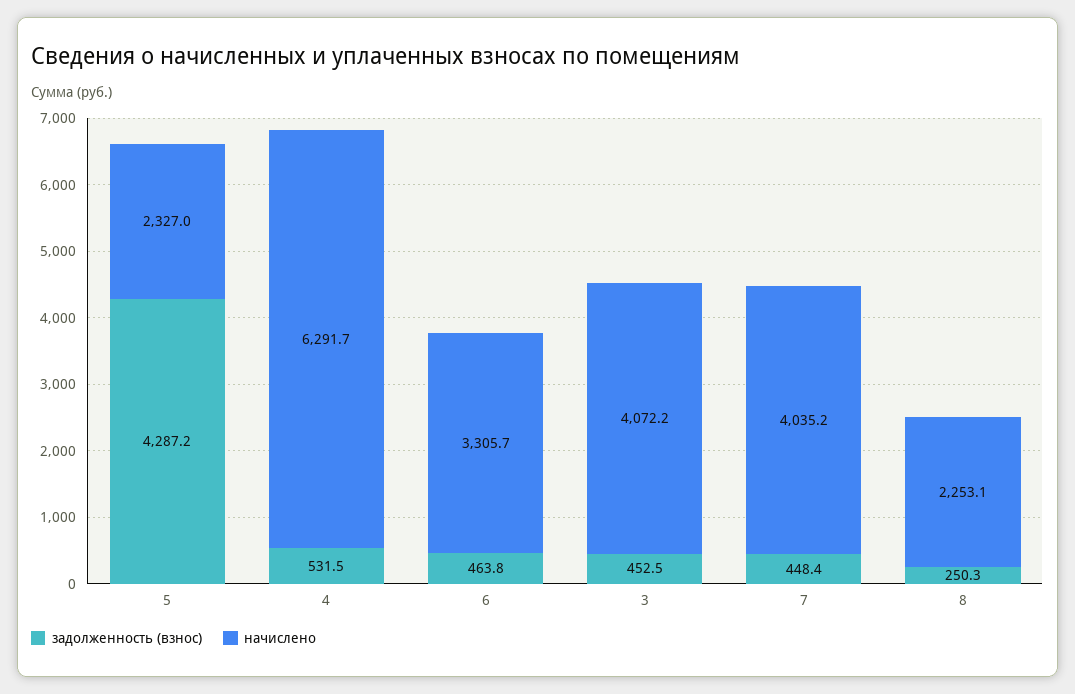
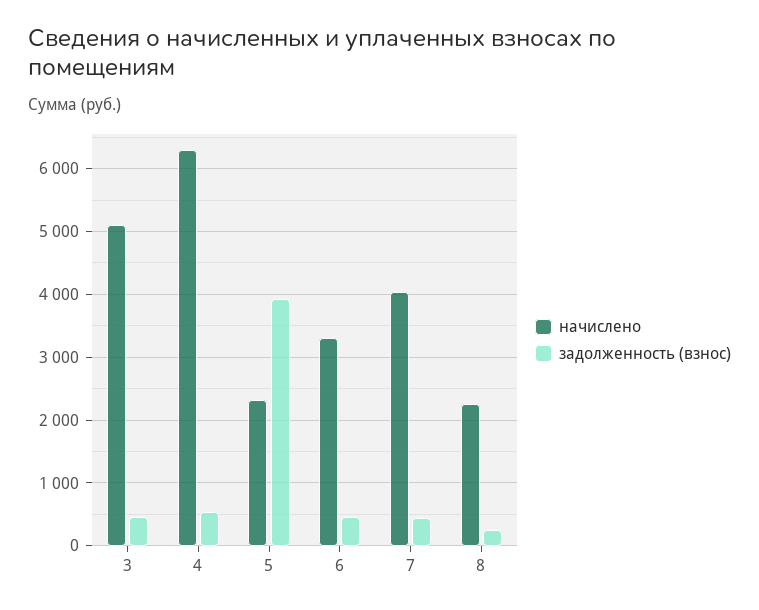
  {
    "задолженность (взнос)": {
-     "5": 4287.2,
+     "5": 3900,
      "4": 531.5,
      "6": 463.8,
      "3": 452.5,
      "7": 448.4,
      "8": 250.3
    },
    "начислено": {
      "5": 2327,
      "4": 6291.7,
      "6": 3305.7,
-     "3": 4072.2,
+     "3": 5100,
      "7": 4035.2,
      "8": 2253.1
    }
  }

